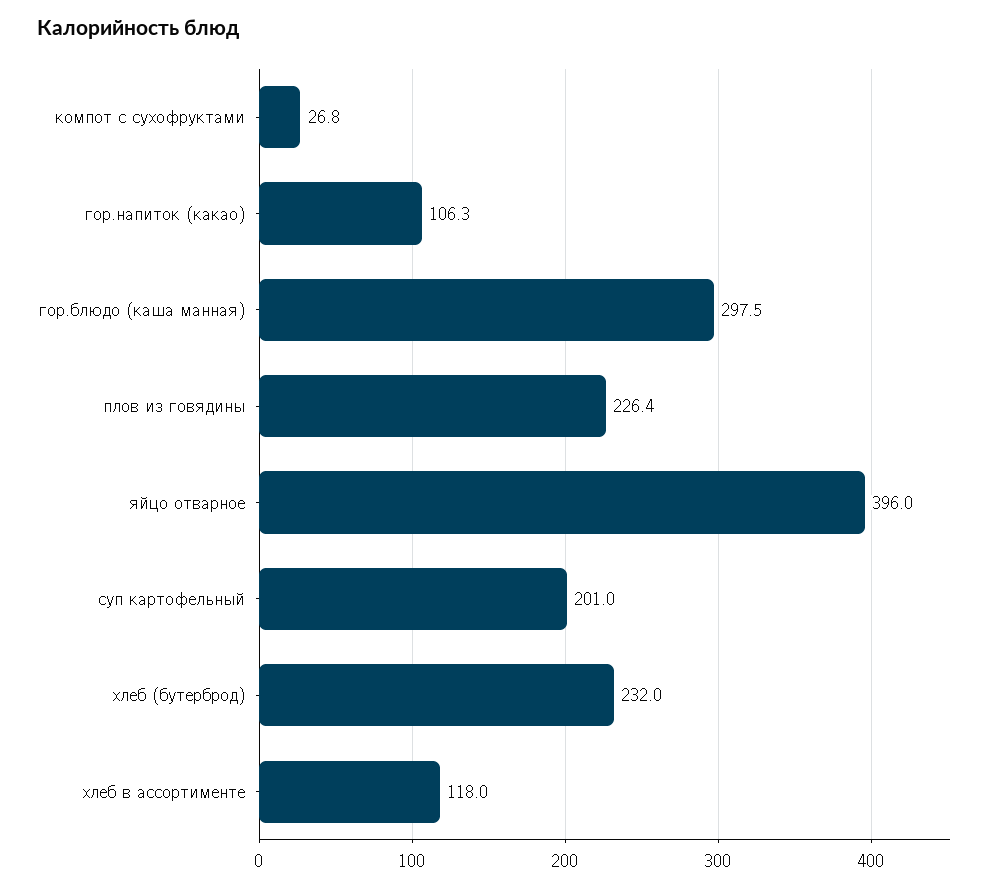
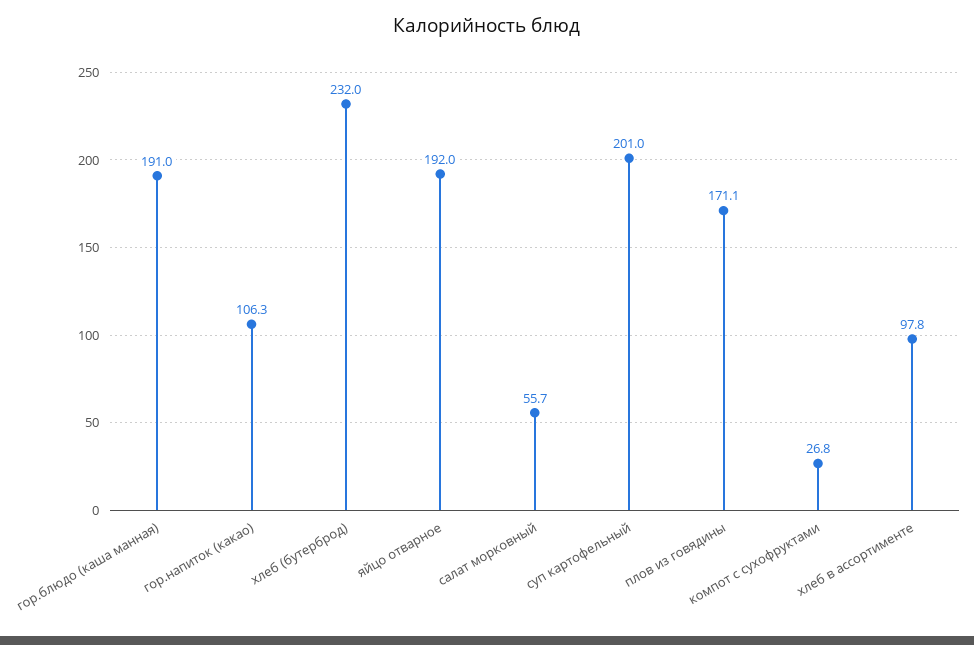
  {
    "компот с сухофруктами": 26.8,
    "гор.напиток (какао)": 106.3,
-   "гор.блюдо (каша манная)": 297.5,
+   "гор.блюдо (каша манная)": 191,
-   "плов из говядины": 226.4,
+   "плов из говядины": 171.1,
-   "яйцо отварное": 396,
+   "яйцо отварное": 192,
    "суп картофельный": 201,
    "хлеб (бутерброд)": 232,
-   "хлеб в ассортименте": 118
+   "хлеб в ассортименте": 97.8,
+   "салат морковный": 55.7
  }

